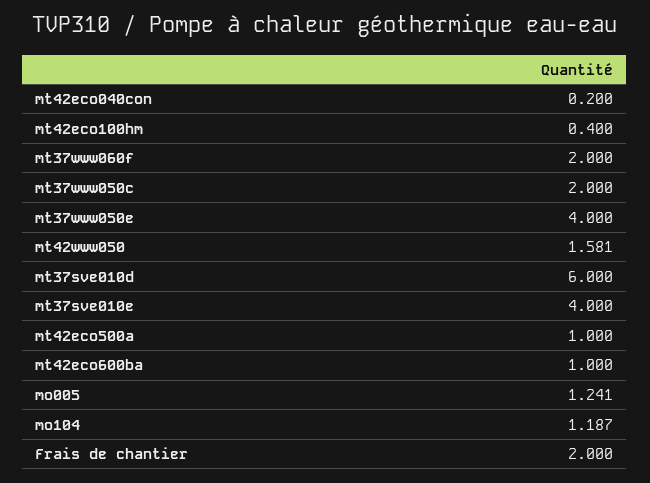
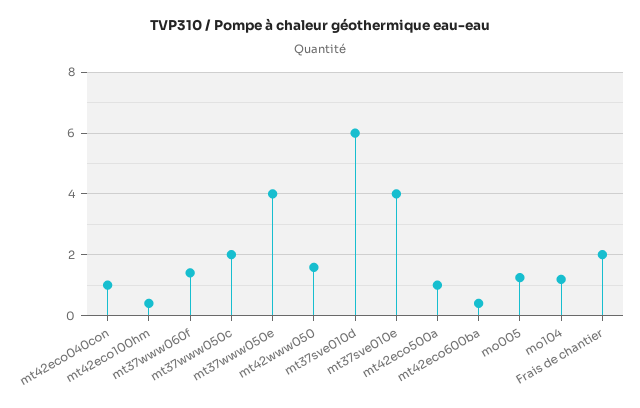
  {
-   "mt42eco040con": 0.2,
+   "mt42eco040con": 1,
    "mt42eco100hm": 0.4,
-   "mt37www060f": 2,
+   "mt37www060f": 1.4,
    "mt37www050c": 2,
    "mt37www050e": 4,
    "mt42www050": 1.581,
    "mt37sve010d": 6,
    "mt37sve010e": 4,
    "mt42eco500a": 1,
-   "mt42eco600ba": 1,
+   "mt42eco600ba": 0.4,
    "mo005": 1.241,
    "mo104": 1.187,
    "Frais de chantier": 2
  }

